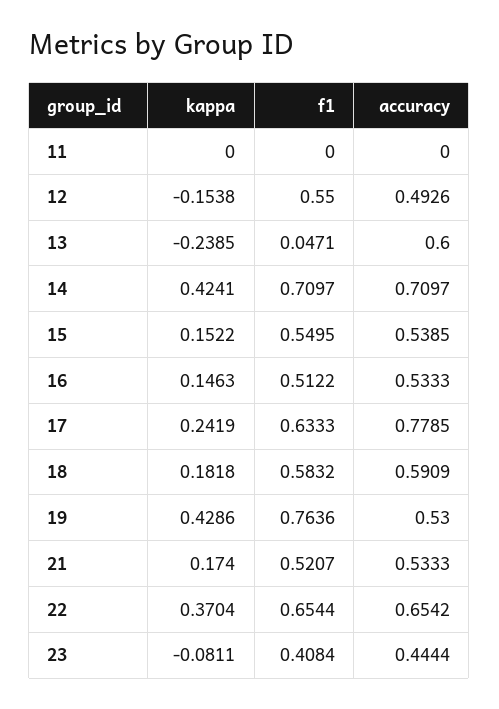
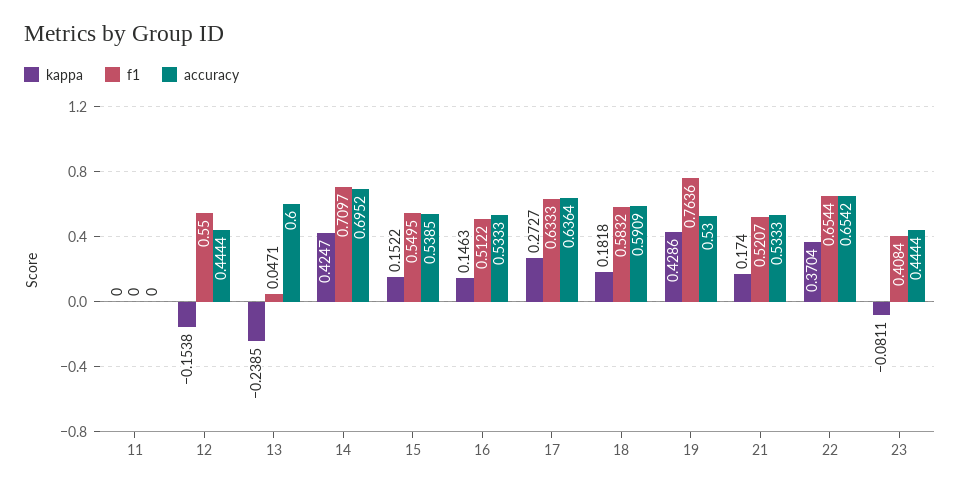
  {
    "kappa": {
      "11": 0,
      "12": -0.1538,
      "13": -0.2385,
-     "14": 0.4241,
+     "14": 0.4247,
      "15": 0.1522,
      "16": 0.1463,
-     "17": 0.2419,
+     "17": 0.2727,
      "18": 0.1818,
      "19": 0.4286,
      "21": 0.174,
      "22": 0.3704,
      "23": -0.0811
    },
    "f1": {
      "11": 0,
      "12": 0.55,
      "13": 0.0471,
      "14": 0.7097,
      "15": 0.5495,
      "16": 0.5122,
      "17": 0.6333,
      "18": 0.5832,
      "19": 0.7636,
      "21": 0.5207,
      "22": 0.6544,
      "23": 0.4084
    },
    "accuracy": {
      "11": 0,
-     "12": 0.4926,
+     "12": 0.4444,
      "13": 0.6,
-     "14": 0.7097,
+     "14": 0.6952,
      "15": 0.5385,
      "16": 0.5333,
-     "17": 0.7785,
+     "17": 0.6364,
      "18": 0.5909,
      "19": 0.53,
      "21": 0.5333,
      "22": 0.6542,
      "23": 0.4444
    }
  }

